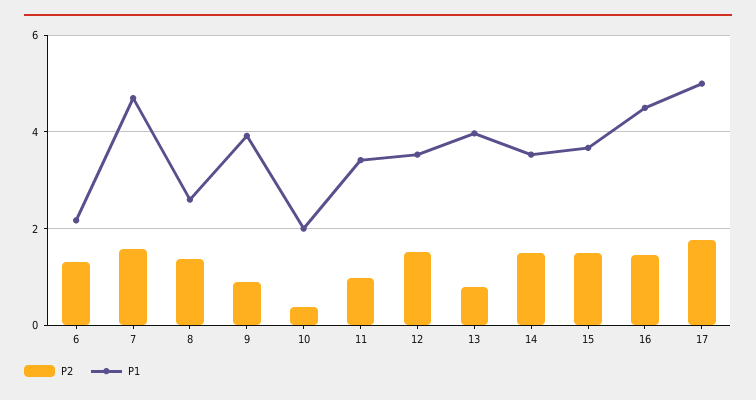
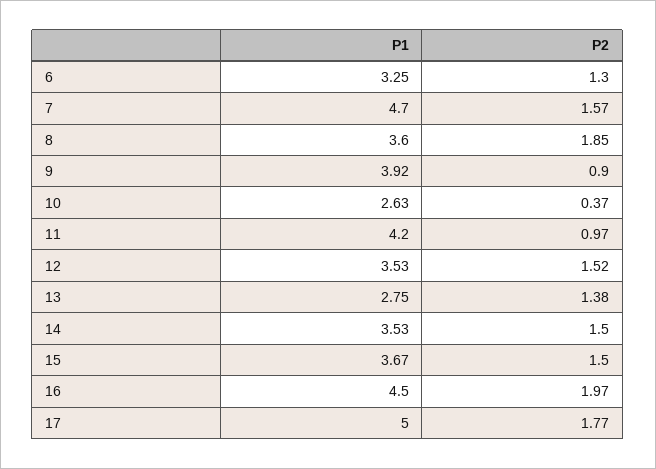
  {
    "P2": {
      "6": 1.3,
      "7": 1.57,
-     "8": 1.4,
+     "8": 1.85,
      "9": 0.9,
      "10": 0.37,
      "11": 0.97,
      "12": 1.52,
-     "13": 0.8,
+     "13": 1.38,
      "14": 1.5,
      "15": 1.5,
-     "16": 1.4,
+     "16": 1.97,
      "17": 1.77
    },
    "P1": {
-     "6": 2.2,
+     "6": 3.25,
      "7": 4.7,
-     "8": 2.6,
+     "8": 3.6,
      "9": 3.92,
-     "10": 2,
+     "10": 2.63,
-     "11": 3.4,
+     "11": 4.2,
      "12": 3.53,
-     "13": 4,
+     "13": 2.75,
      "14": 3.53,
      "15": 3.67,
      "16": 4.5,
      "17": 5
    }
  }

